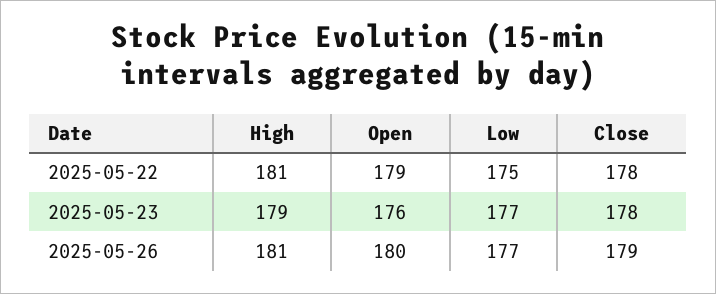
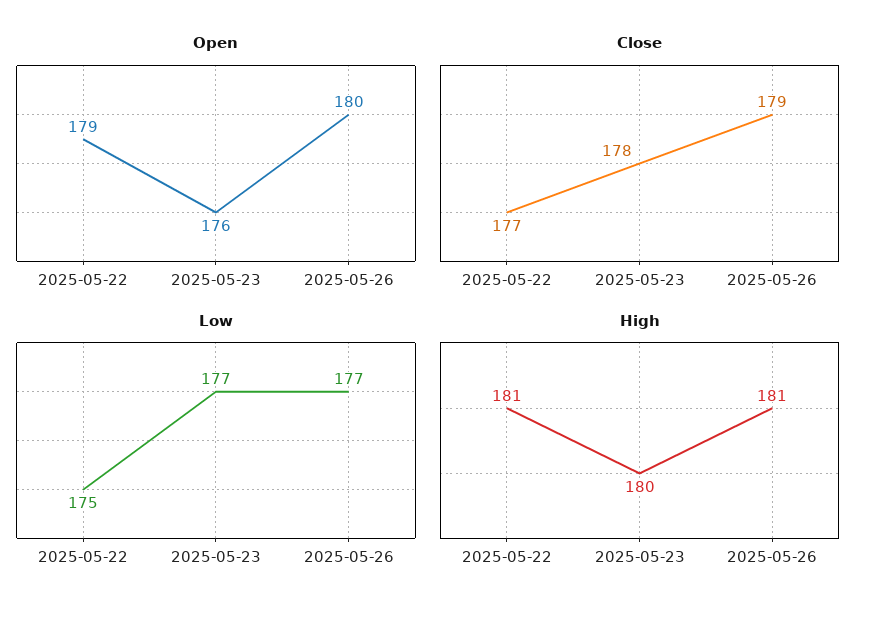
  {
    "High": {
      "2025-05-22": 181,
-     "2025-05-23": 179,
+     "2025-05-23": 180,
      "2025-05-26": 181
    },
    "Open": {
      "2025-05-22": 179,
      "2025-05-23": 176,
      "2025-05-26": 180
    },
    "Low": {
      "2025-05-22": 175,
      "2025-05-23": 177,
      "2025-05-26": 177
    },
    "Close": {
-     "2025-05-22": 178,
+     "2025-05-22": 177,
      "2025-05-23": 178,
      "2025-05-26": 179
    }
  }

